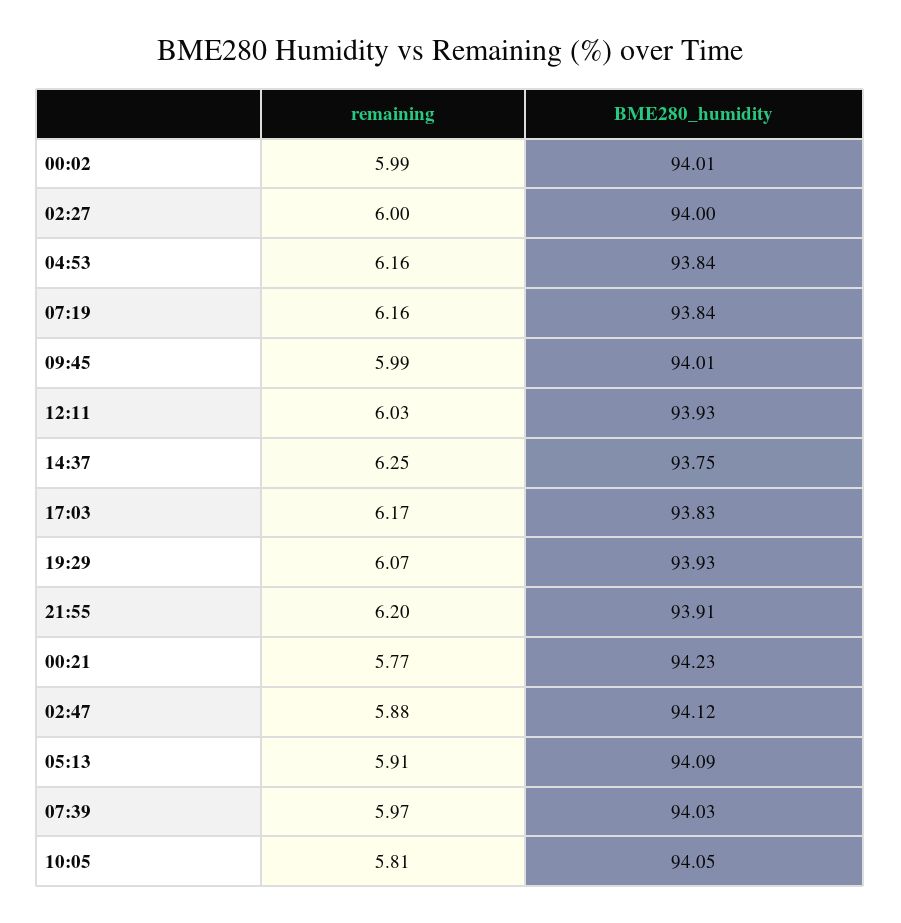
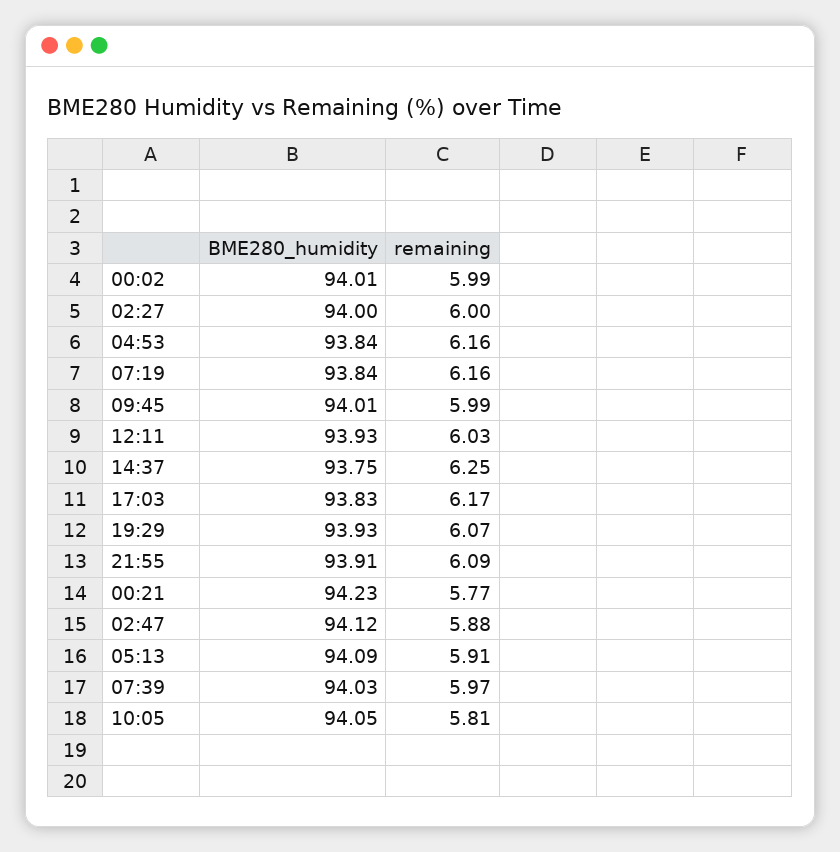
  {
    "remaining": {
      "00:02": 5.99,
      "02:27": 6,
      "04:53": 6.16,
      "07:19": 6.16,
      "09:45": 5.99,
      "12:11": 6.03,
      "14:37": 6.25,
      "17:03": 6.17,
      "19:29": 6.07,
-     "21:55": 6.2,
+     "21:55": 6.09,
      "00:21": 5.77,
      "02:47": 5.88,
      "05:13": 5.91,
      "07:39": 5.97,
      "10:05": 5.81
    },
    "BME280_humidity": {
      "00:02": 94.01,
      "02:27": 94,
      "04:53": 93.84,
      "07:19": 93.84,
      "09:45": 94.01,
      "12:11": 93.93,
      "14:37": 93.75,
      "17:03": 93.83,
      "19:29": 93.93,
      "21:55": 93.91,
      "00:21": 94.23,
      "02:47": 94.12,
      "05:13": 94.09,
      "07:39": 94.03,
      "10:05": 94.05
    }
  }

